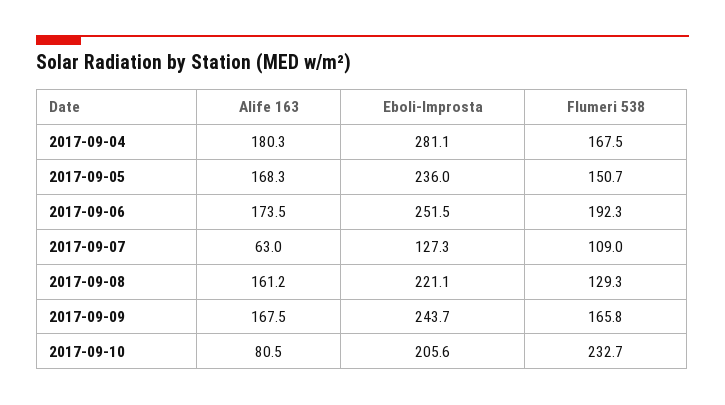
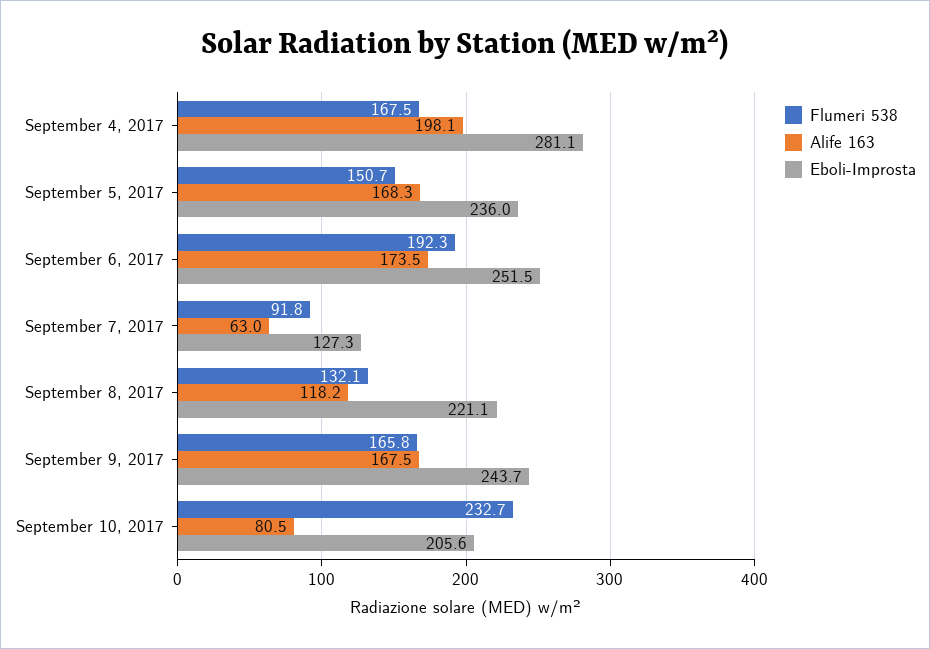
  {
    "Alife 163": {
-     "2017-09-04": 180.3,
+     "2017-09-04": 198.1,
      "2017-09-05": 168.3,
      "2017-09-06": 173.5,
      "2017-09-07": 63,
-     "2017-09-08": 161.2,
+     "2017-09-08": 118.2,
      "2017-09-09": 167.5,
      "2017-09-10": 80.5
    },
    "Eboli-Improsta": {
      "2017-09-04": 281.1,
      "2017-09-05": 236,
      "2017-09-06": 251.5,
      "2017-09-07": 127.3,
      "2017-09-08": 221.1,
      "2017-09-09": 243.7,
      "2017-09-10": 205.6
    },
    "Flumeri 538": {
      "2017-09-04": 167.5,
      "2017-09-05": 150.7,
      "2017-09-06": 192.3,
-     "2017-09-07": 109,
+     "2017-09-07": 91.8,
-     "2017-09-08": 129.3,
+     "2017-09-08": 132.1,
      "2017-09-09": 165.8,
      "2017-09-10": 232.7
    }
  }

